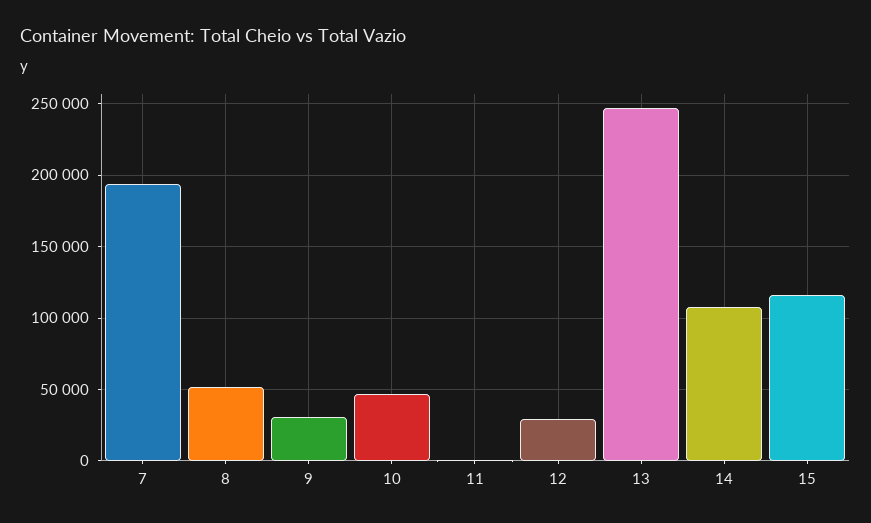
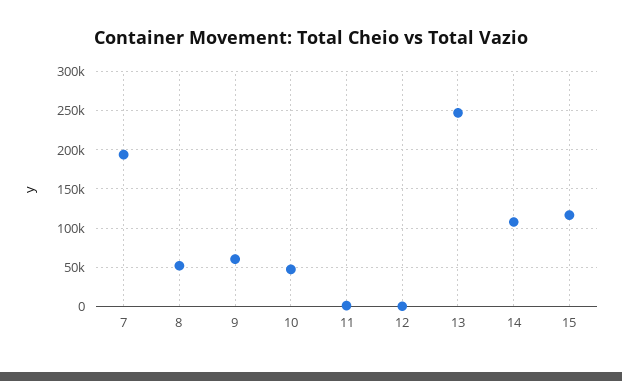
  {
    "7": 195000,
    "8": 50000,
-   "9": 30000,
+   "9": 60000,
    "10": 45000,
    "11": 0,
-   "12": 30000,
+   "12": 0,
    "13": 245000,
    "14": 110000,
    "15": 115000
  }

